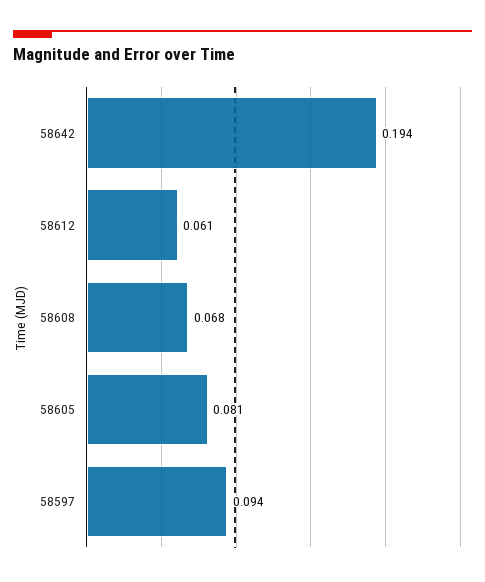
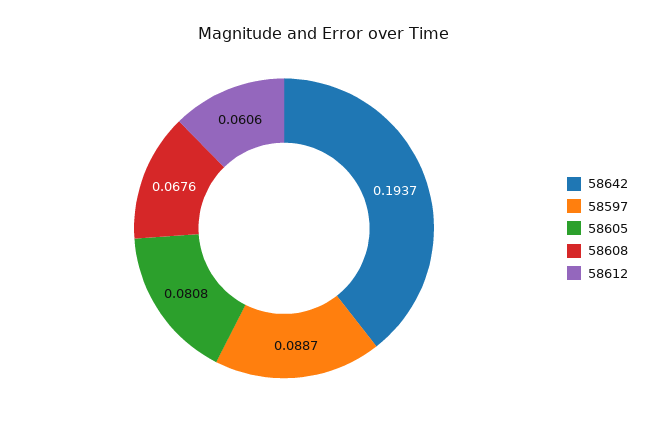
  {
    "58642": 0.1937,
    "58612": 0.0606,
    "58608": 0.0676,
    "58605": 0.0808,
-   "58597": 0.094
+   "58597": 0.0887
  }

